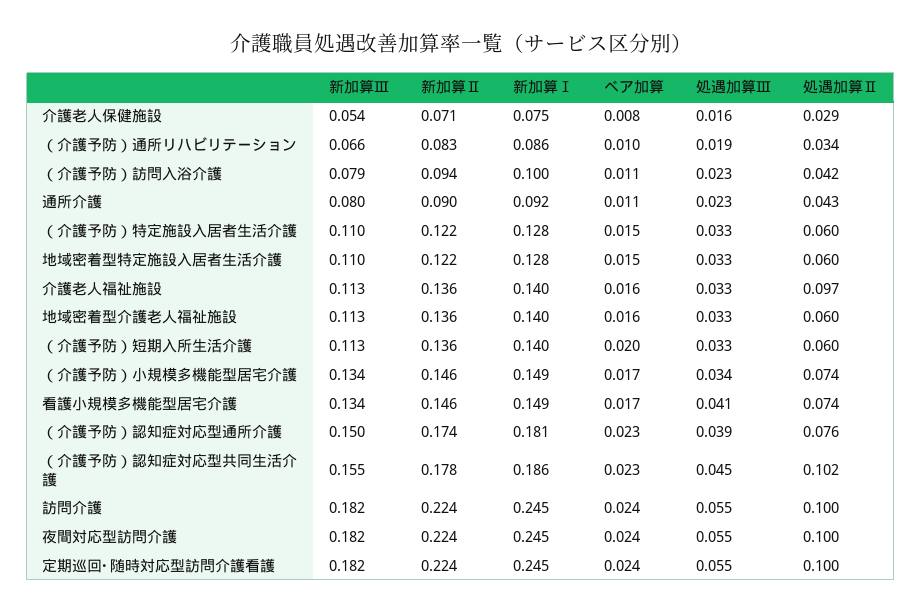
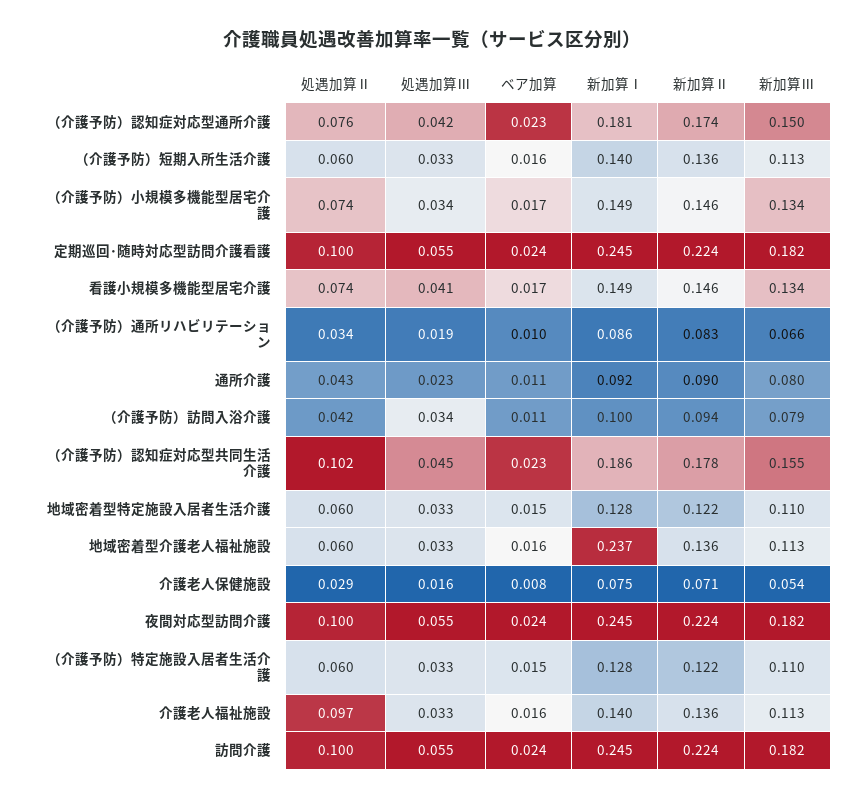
  {
    "新加算Ⅲ": {
      "介護老人保健施設": 0.054,
      "（介護予防）通所リハビリテーション": 0.066,
      "（介護予防）訪問入浴介護": 0.079,
      "通所介護": 0.08,
      "（介護予防）特定施設入居者生活介護": 0.11,
      "地域密着型特定施設入居者生活介護": 0.11,
      "介護老人福祉施設": 0.113,
      "地域密着型介護老人福祉施設": 0.113,
      "（介護予防）短期入所生活介護": 0.113,
      "（介護予防）小規模多機能型居宅介護": 0.134,
      "看護小規模多機能型居宅介護": 0.134,
      "（介護予防）認知症対応型通所介護": 0.15,
      "（介護予防）認知症対応型共同生活介護": 0.155,
      "訪問介護": 0.182,
      "夜間対応型訪問介護": 0.182,
      "定期巡回･随時対応型訪問介護看護": 0.182
    },
    "新加算Ⅱ": {
      "介護老人保健施設": 0.071,
      "（介護予防）通所リハビリテーション": 0.083,
      "（介護予防）訪問入浴介護": 0.094,
      "通所介護": 0.09,
      "（介護予防）特定施設入居者生活介護": 0.122,
      "地域密着型特定施設入居者生活介護": 0.122,
      "介護老人福祉施設": 0.136,
      "地域密着型介護老人福祉施設": 0.136,
      "（介護予防）短期入所生活介護": 0.136,
      "（介護予防）小規模多機能型居宅介護": 0.146,
      "看護小規模多機能型居宅介護": 0.146,
      "（介護予防）認知症対応型通所介護": 0.174,
      "（介護予防）認知症対応型共同生活介護": 0.178,
      "訪問介護": 0.224,
      "夜間対応型訪問介護": 0.224,
      "定期巡回･随時対応型訪問介護看護": 0.224
    },
    "新加算Ⅰ": {
      "介護老人保健施設": 0.075,
      "（介護予防）通所リハビリテーション": 0.086,
      "（介護予防）訪問入浴介護": 0.1,
      "通所介護": 0.092,
      "（介護予防）特定施設入居者生活介護": 0.128,
      "地域密着型特定施設入居者生活介護": 0.128,
      "介護老人福祉施設": 0.14,
-     "地域密着型介護老人福祉施設": 0.14,
+     "地域密着型介護老人福祉施設": 0.237,
      "（介護予防）短期入所生活介護": 0.14,
      "（介護予防）小規模多機能型居宅介護": 0.149,
      "看護小規模多機能型居宅介護": 0.149,
      "（介護予防）認知症対応型通所介護": 0.181,
      "（介護予防）認知症対応型共同生活介護": 0.186,
      "訪問介護": 0.245,
      "夜間対応型訪問介護": 0.245,
      "定期巡回･随時対応型訪問介護看護": 0.245
    },
    "ベア加算": {
      "介護老人保健施設": 0.008,
      "（介護予防）通所リハビリテーション": 0.01,
      "（介護予防）訪問入浴介護": 0.011,
      "通所介護": 0.011,
      "（介護予防）特定施設入居者生活介護": 0.015,
      "地域密着型特定施設入居者生活介護": 0.015,
      "介護老人福祉施設": 0.016,
      "地域密着型介護老人福祉施設": 0.016,
-     "（介護予防）短期入所生活介護": 0.02,
+     "（介護予防）短期入所生活介護": 0.016,
      "（介護予防）小規模多機能型居宅介護": 0.017,
      "看護小規模多機能型居宅介護": 0.017,
      "（介護予防）認知症対応型通所介護": 0.023,
      "（介護予防）認知症対応型共同生活介護": 0.023,
      "訪問介護": 0.024,
      "夜間対応型訪問介護": 0.024,
      "定期巡回･随時対応型訪問介護看護": 0.024
    },
    "処遇加算Ⅲ": {
      "介護老人保健施設": 0.016,
      "（介護予防）通所リハビリテーション": 0.019,
-     "（介護予防）訪問入浴介護": 0.023,
+     "（介護予防）訪問入浴介護": 0.034,
      "通所介護": 0.023,
      "（介護予防）特定施設入居者生活介護": 0.033,
      "地域密着型特定施設入居者生活介護": 0.033,
      "介護老人福祉施設": 0.033,
      "地域密着型介護老人福祉施設": 0.033,
      "（介護予防）短期入所生活介護": 0.033,
      "（介護予防）小規模多機能型居宅介護": 0.034,
      "看護小規模多機能型居宅介護": 0.041,
-     "（介護予防）認知症対応型通所介護": 0.039,
+     "（介護予防）認知症対応型通所介護": 0.042,
      "（介護予防）認知症対応型共同生活介護": 0.045,
      "訪問介護": 0.055,
      "夜間対応型訪問介護": 0.055,
      "定期巡回･随時対応型訪問介護看護": 0.055
    },
    "処遇加算Ⅱ": {
      "介護老人保健施設": 0.029,
      "（介護予防）通所リハビリテーション": 0.034,
      "（介護予防）訪問入浴介護": 0.042,
      "通所介護": 0.043,
      "（介護予防）特定施設入居者生活介護": 0.06,
      "地域密着型特定施設入居者生活介護": 0.06,
      "介護老人福祉施設": 0.097,
      "地域密着型介護老人福祉施設": 0.06,
      "（介護予防）短期入所生活介護": 0.06,
      "（介護予防）小規模多機能型居宅介護": 0.074,
      "看護小規模多機能型居宅介護": 0.074,
      "（介護予防）認知症対応型通所介護": 0.076,
      "（介護予防）認知症対応型共同生活介護": 0.102,
      "訪問介護": 0.1,
      "夜間対応型訪問介護": 0.1,
      "定期巡回･随時対応型訪問介護看護": 0.1
    }
  }

